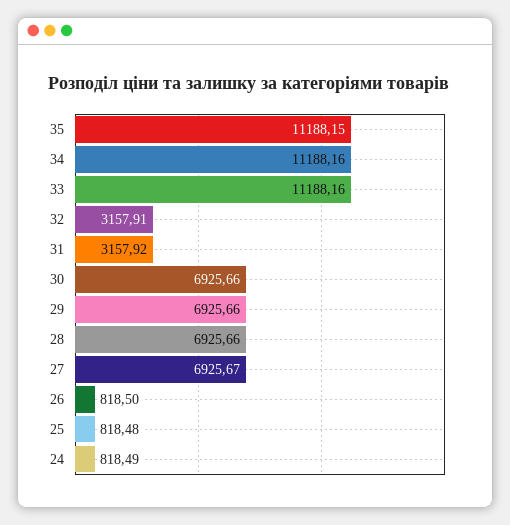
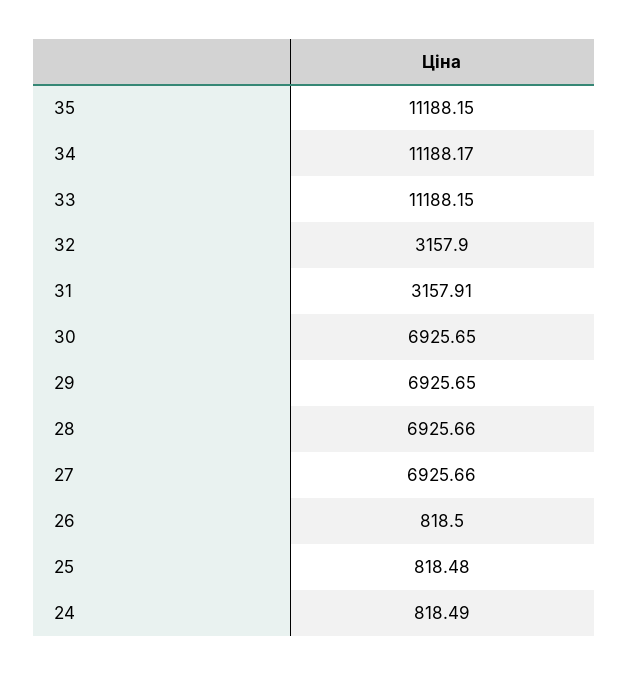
  {
    "35": 11188.15,
-   "34": 11188.16,
+   "34": 11188.17,
-   "33": 11188.16,
+   "33": 11188.15,
-   "32": 3157.91,
+   "32": 3157.9,
-   "31": 3157.92,
+   "31": 3157.91,
-   "30": 6925.66,
+   "30": 6925.65,
-   "29": 6925.66,
+   "29": 6925.65,
    "28": 6925.66,
-   "27": 6925.67,
+   "27": 6925.66,
    "26": 818.5,
    "25": 818.48,
    "24": 818.49
  }

